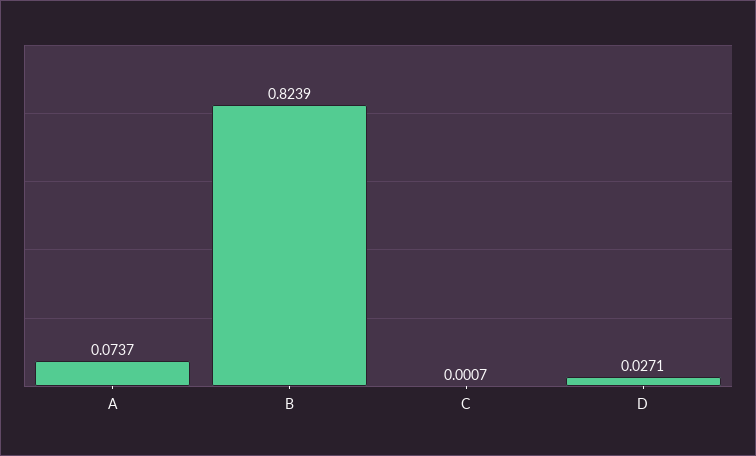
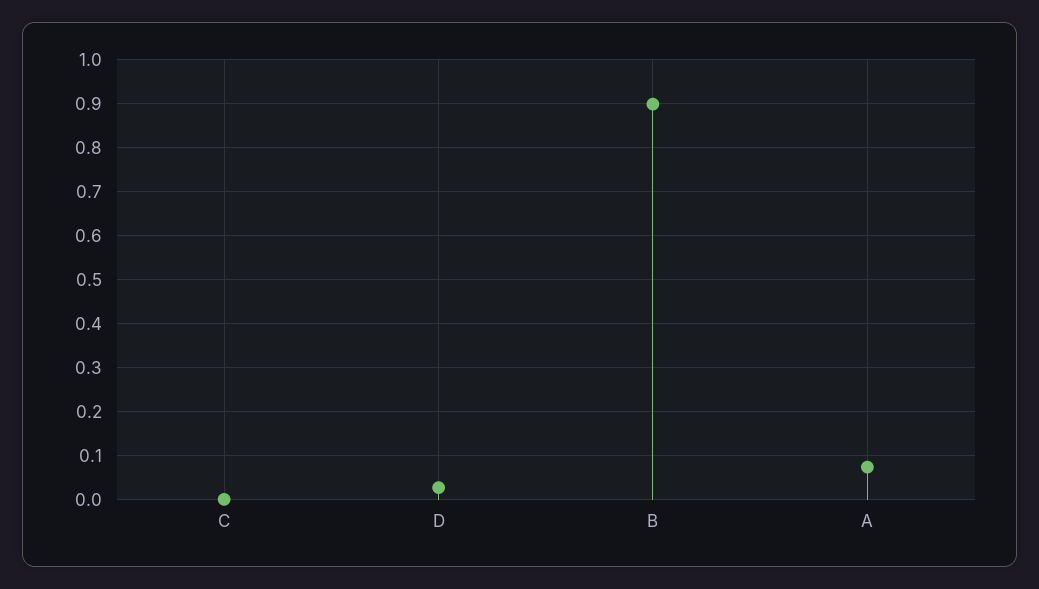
  {
    "A": 0.0737,
-   "B": 0.8239,
+   "B": 0.9,
    "C": 0.0007,
    "D": 0.0271
  }

